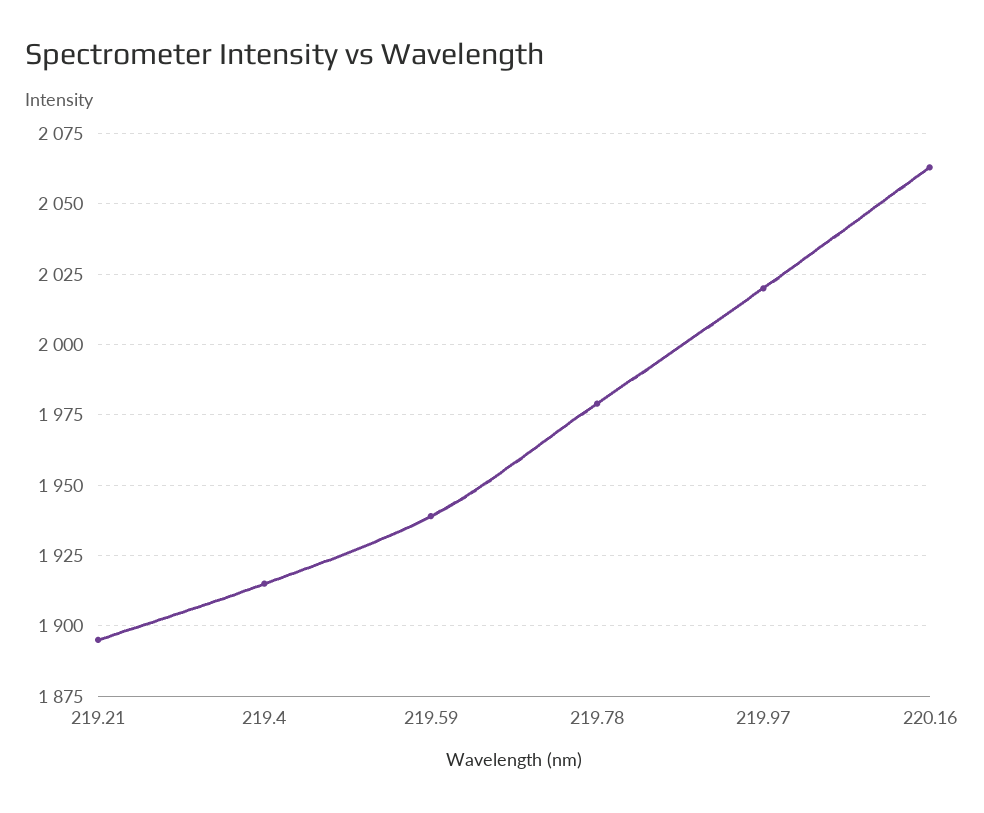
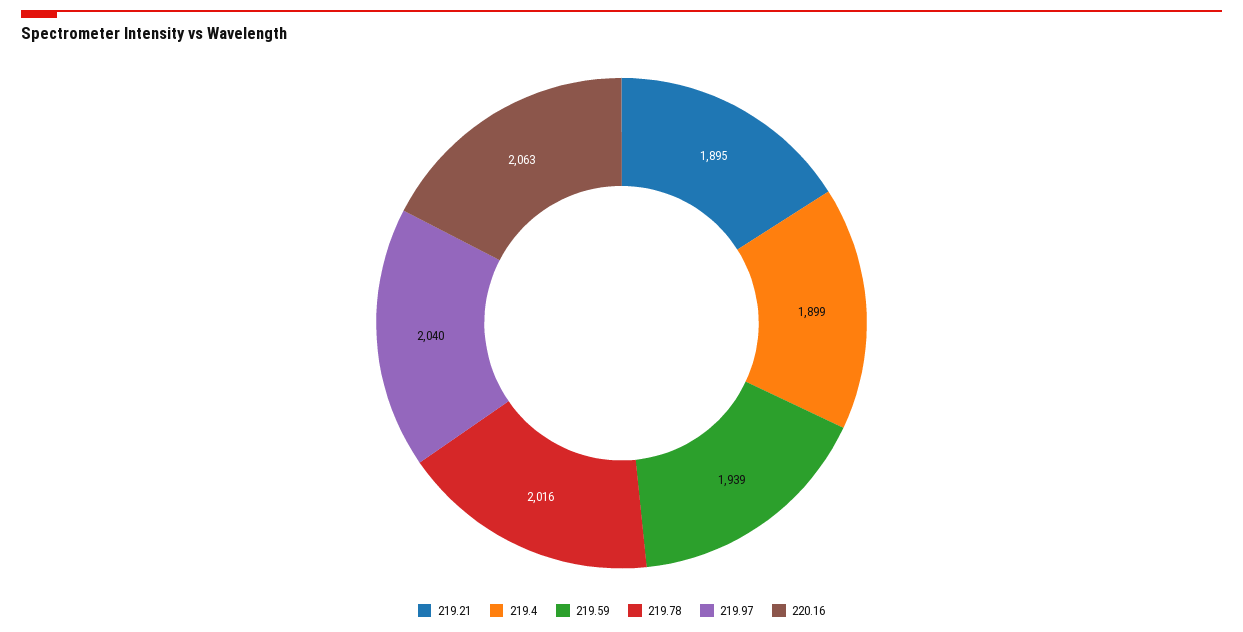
  {
    "219.21": 1895,
-   "219.4": 1915,
+   "219.4": 1899,
    "219.59": 1939,
-   "219.78": 1980,
+   "219.78": 2016,
-   "219.97": 2020,
+   "219.97": 2040,
    "220.16": 2063
  }

